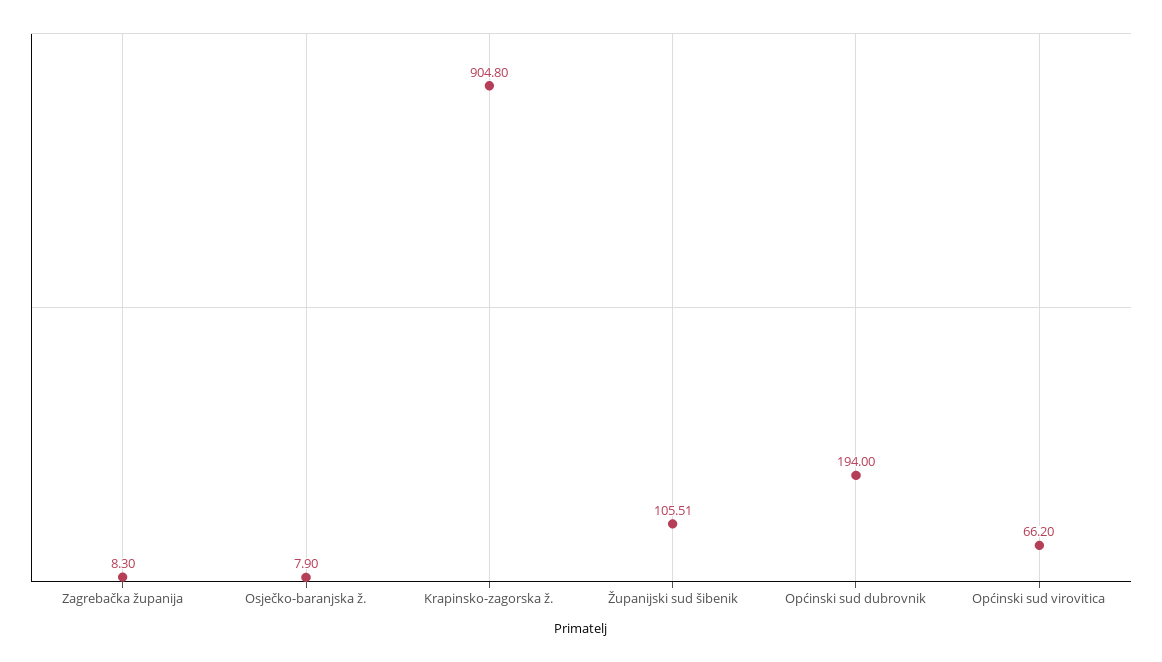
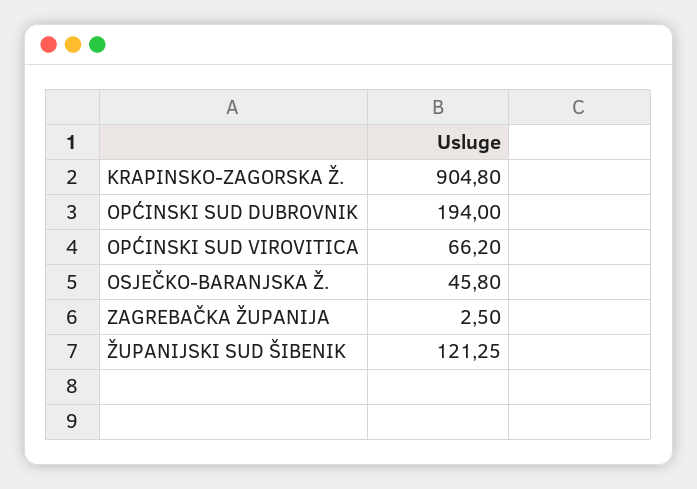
  {
-   "Zagrebačka županija": 8.3,
+   "Zagrebačka županija": 2.5,
-   "Osječko-baranjska ž.": 7.9,
+   "Osječko-baranjska ž.": 45.8,
    "Krapinsko-zagorska ž.": 904.8,
-   "Županijski sud šibenik": 105.51,
+   "Županijski sud šibenik": 121.25,
    "Općinski sud dubrovnik": 194,
    "Općinski sud virovitica": 66.2
  }

